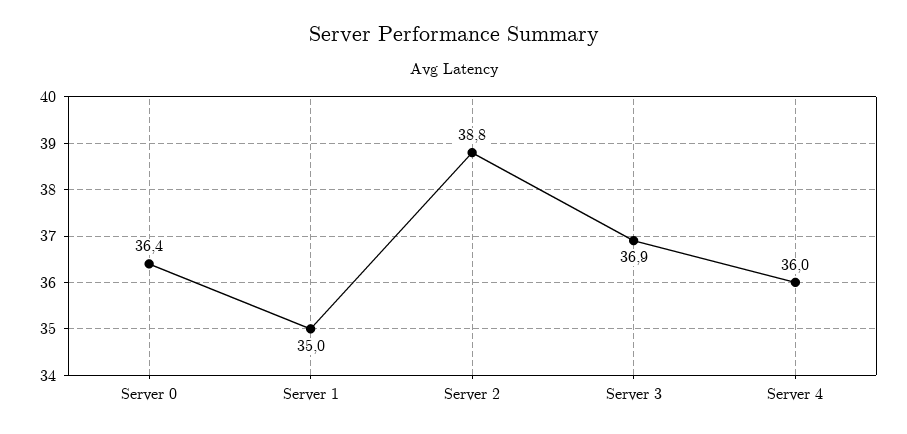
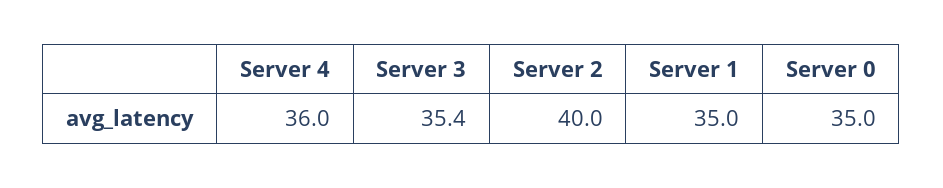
  {
-   "Server 0": 36.4,
+   "Server 0": 35,
    "Server 1": 35,
-   "Server 2": 38.8,
+   "Server 2": 40,
-   "Server 3": 36.9,
+   "Server 3": 35.4,
    "Server 4": 36
  }

